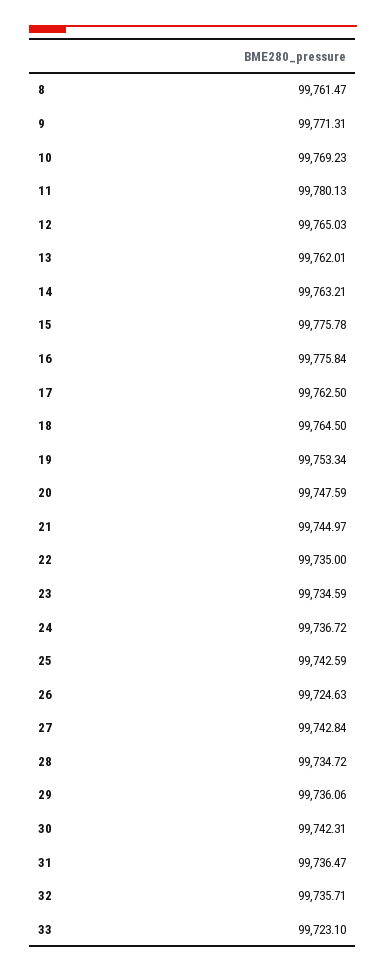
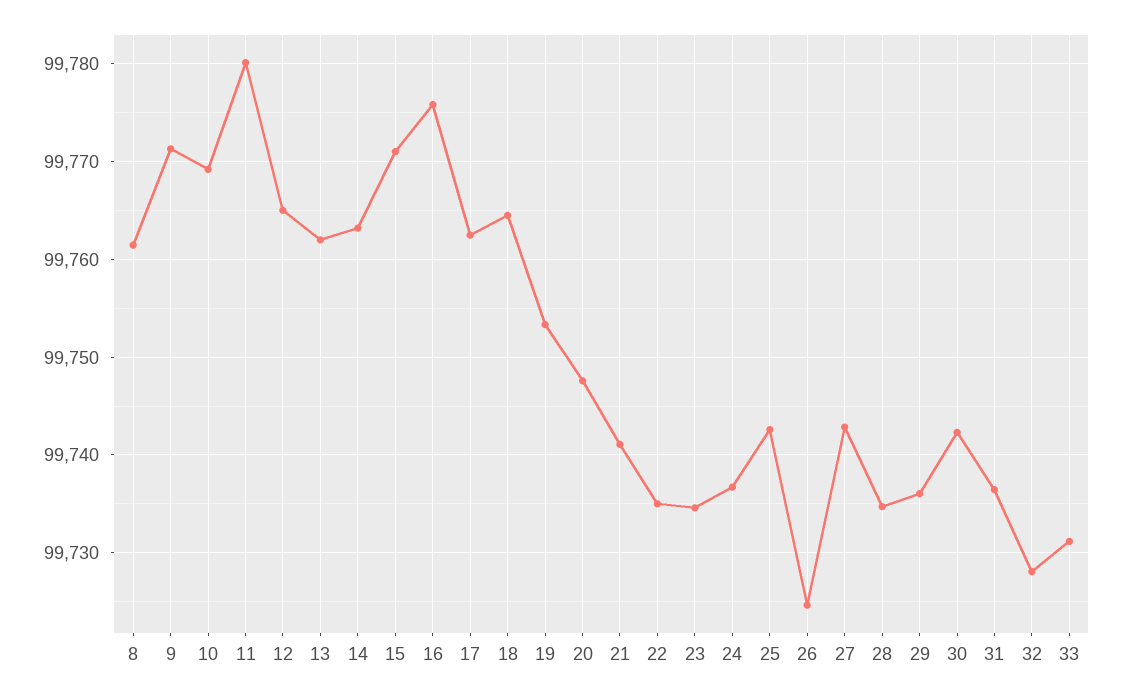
  {
    "8": 99761.47,
    "9": 99771.31,
    "10": 99769.23,
    "11": 99780.13,
    "12": 99765.03,
    "13": 99762.01,
    "14": 99763.21,
-   "15": 99775.78,
+   "15": 99771,
    "16": 99775.84,
    "17": 99762.5,
    "18": 99764.5,
    "19": 99753.34,
    "20": 99747.59,
-   "21": 99744.97,
+   "21": 99741,
    "22": 99735,
    "23": 99734.59,
    "24": 99736.72,
    "25": 99742.59,
    "26": 99724.63,
    "27": 99742.84,
    "28": 99734.72,
    "29": 99736.06,
    "30": 99742.31,
    "31": 99736.47,
-   "32": 99735.71,
+   "32": 99728,
-   "33": 99723.1
+   "33": 99731
  }

